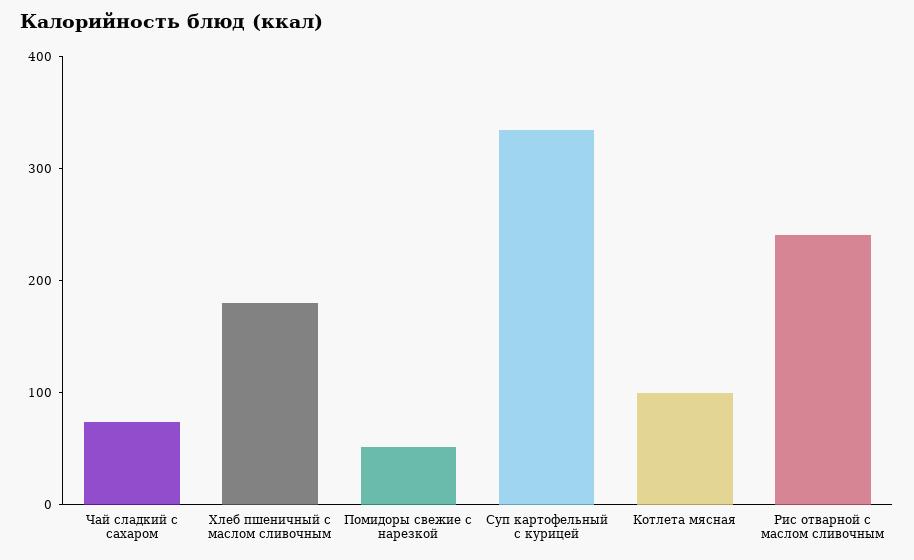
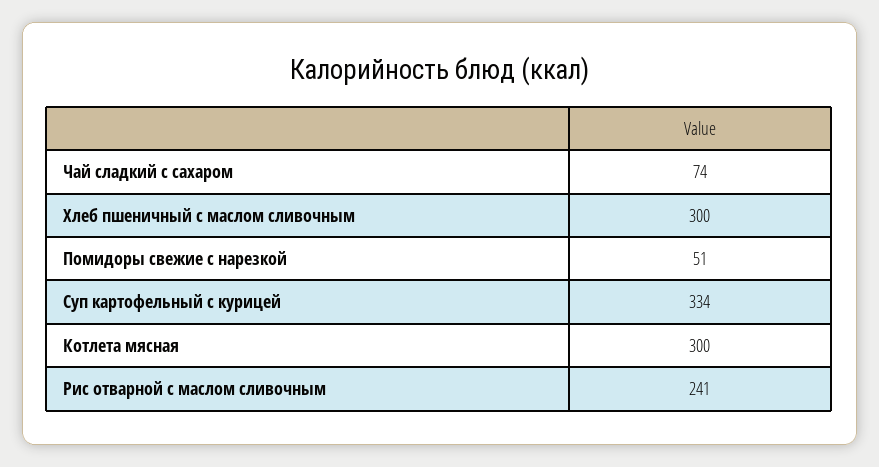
  {
    "Чай сладкий с сахаром": 74,
-   "Хлеб пшеничный с маслом сливочным": 180,
+   "Хлеб пшеничный с маслом сливочным": 300,
    "Помидоры свежие с нарезкой": 51,
    "Суп картофельный с курицей": 334,
-   "Котлета мясная": 100,
+   "Котлета мясная": 300,
    "Рис отварной с маслом сливочным": 241
  }

